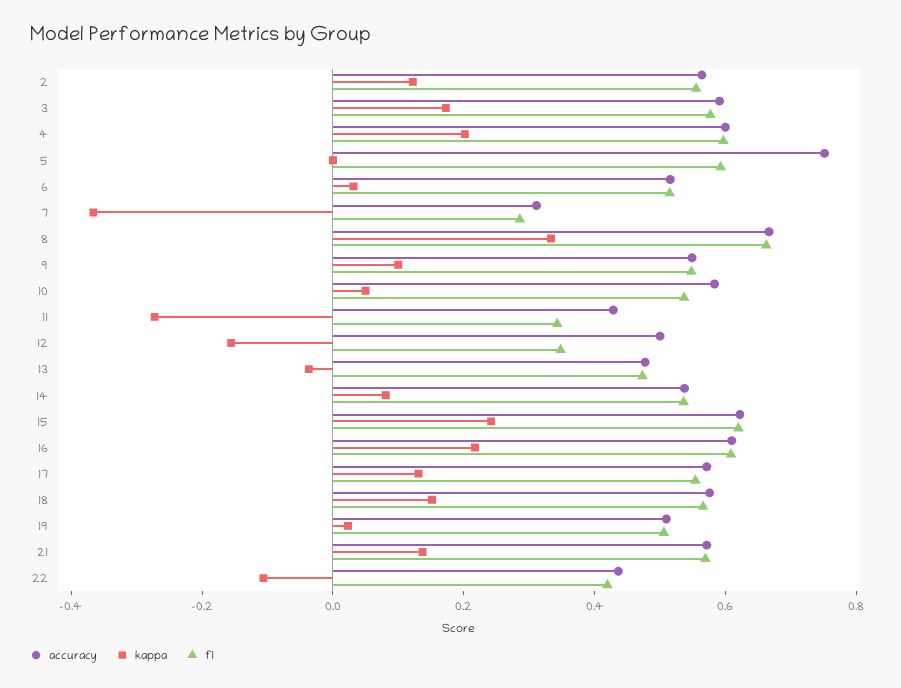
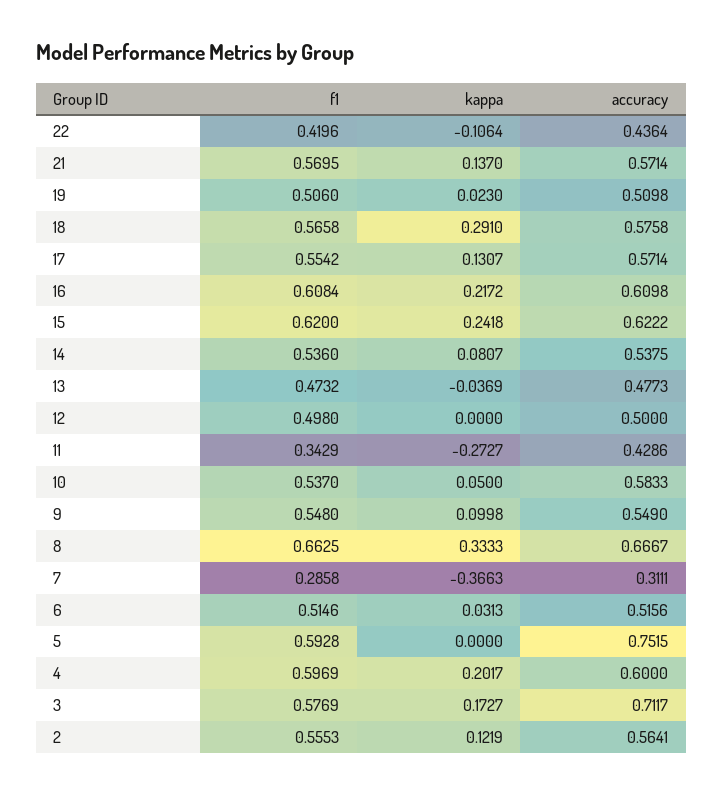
  {
    "accuracy": {
      "2": 0.5641,
-     "3": 0.6,
+     "3": 0.7117,
      "4": 0.6,
      "5": 0.7515,
      "6": 0.5156,
      "7": 0.3111,
      "8": 0.6667,
      "9": 0.549,
      "10": 0.5833,
      "11": 0.4286,
      "12": 0.5,
      "13": 0.4773,
      "14": 0.5375,
      "15": 0.6222,
      "16": 0.6098,
      "17": 0.5714,
      "18": 0.5758,
      "19": 0.5098,
      "21": 0.5714,
      "22": 0.4364
    },
    "kappa": {
      "2": 0.1219,
      "3": 0.1727,
      "4": 0.2017,
      "5": 0,
      "6": 0.0313,
      "7": -0.3663,
      "8": 0.3333,
      "9": 0.0998,
      "10": 0.05,
      "11": -0.2727,
-     "12": -0.15,
+     "12": 0,
      "13": -0.0369,
      "14": 0.0807,
      "15": 0.2418,
      "16": 0.2172,
      "17": 0.1307,
-     "18": 0.15,
+     "18": 0.291,
      "19": 0.023,
      "21": 0.137,
      "22": -0.1064
    },
    "f1": {
      "2": 0.5553,
      "3": 0.5769,
      "4": 0.5969,
      "5": 0.5928,
      "6": 0.5146,
      "7": 0.2858,
      "8": 0.6625,
      "9": 0.548,
      "10": 0.537,
      "11": 0.3429,
-     "12": 0.35,
+     "12": 0.498,
      "13": 0.4732,
      "14": 0.536,
      "15": 0.62,
      "16": 0.6084,
      "17": 0.5542,
      "18": 0.5658,
      "19": 0.506,
      "21": 0.5695,
      "22": 0.4196
    }
  }

